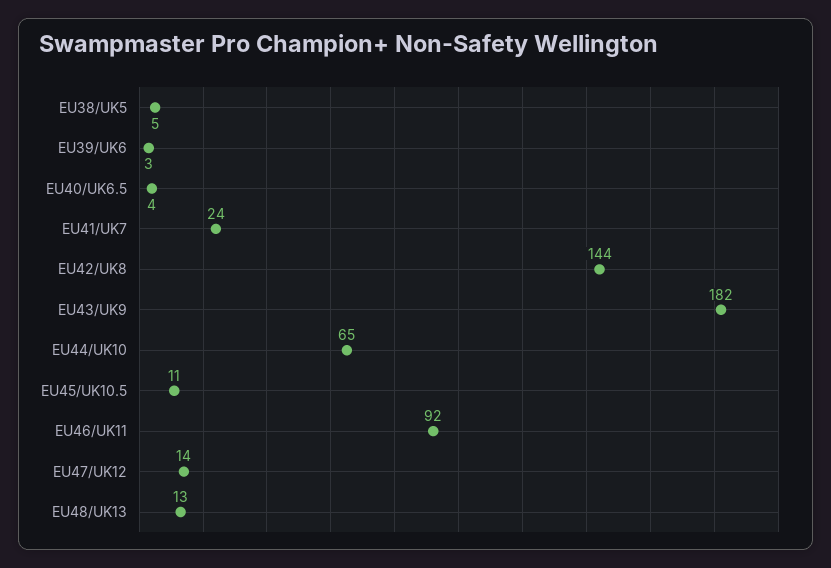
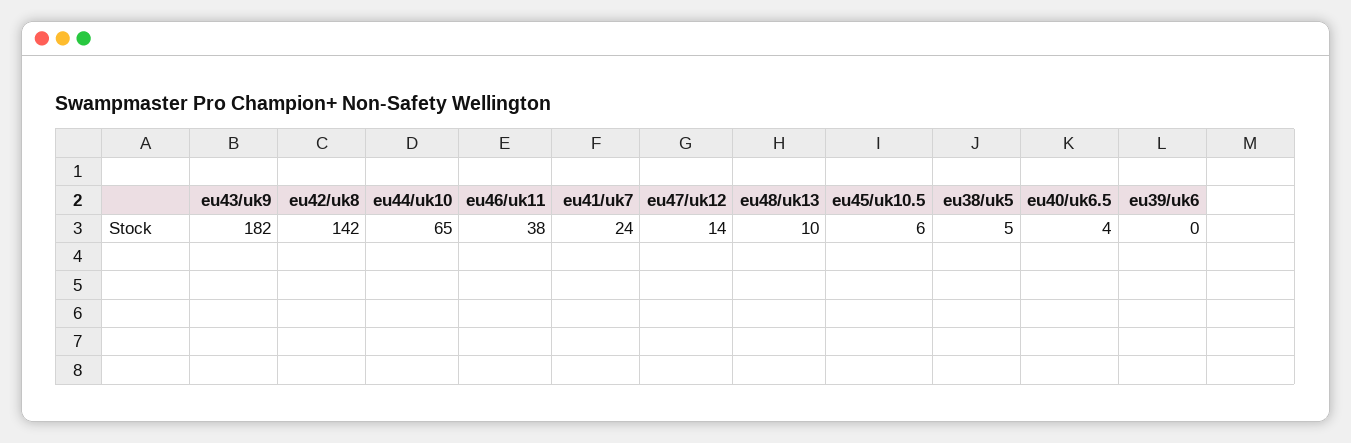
  {
    "EU38/UK5": 5,
-   "EU39/UK6": 3,
+   "EU39/UK6": 0,
    "EU40/UK6.5": 4,
    "EU41/UK7": 24,
-   "EU42/UK8": 144,
+   "EU42/UK8": 142,
    "EU43/UK9": 182,
    "EU44/UK10": 65,
-   "EU45/UK10.5": 11,
+   "EU45/UK10.5": 6,
-   "EU46/UK11": 92,
+   "EU46/UK11": 38,
    "EU47/UK12": 14,
-   "EU48/UK13": 13
+   "EU48/UK13": 10
  }

